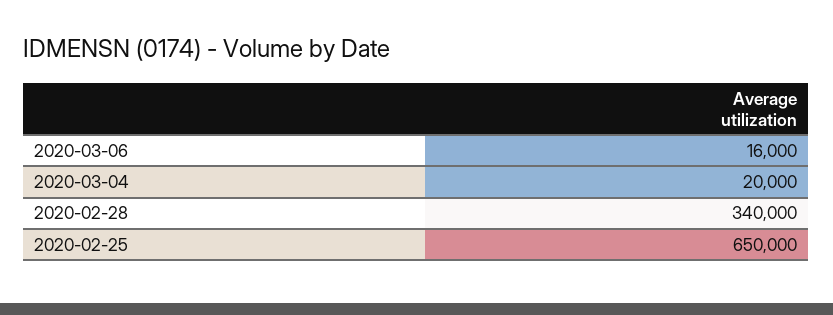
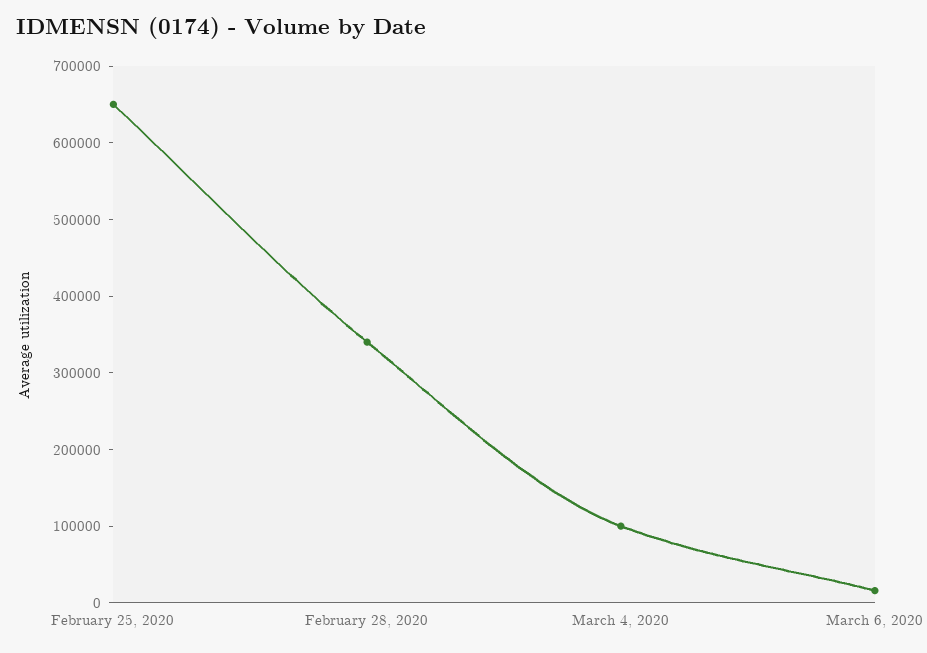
  {
    "2020-03-06": 16000,
-   "2020-03-04": 20000,
+   "2020-03-04": 100000,
    "2020-02-28": 340000,
    "2020-02-25": 650000
  }

